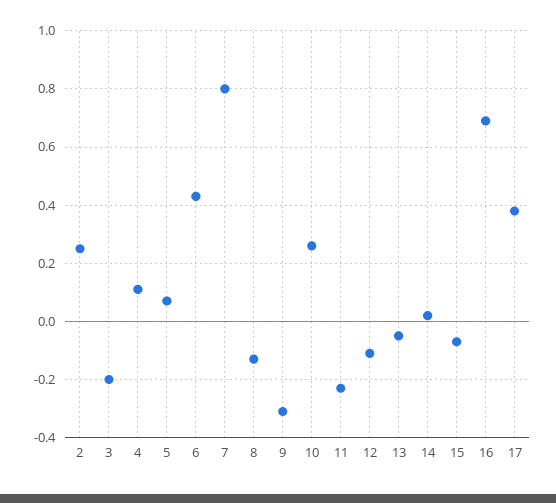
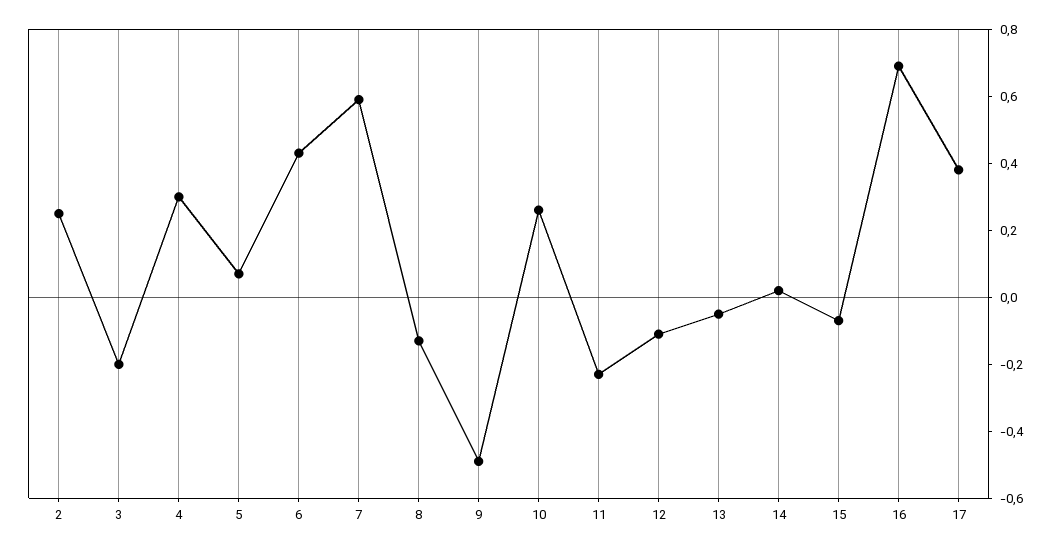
  {
    "2": 0.25,
    "3": -0.2,
-   "4": 0.1,
+   "4": 0.3,
    "5": 0.05,
    "6": 0.45,
-   "7": 0.8,
+   "7": 0.6,
    "8": -0.15,
-   "9": -0.3,
+   "9": -0.5,
    "10": 0.25,
    "11": -0.25,
    "12": -0.1,
    "13": -0.05,
    "14": 0,
    "15": -0.05,
    "16": 0.7,
    "17": 0.4
  }

